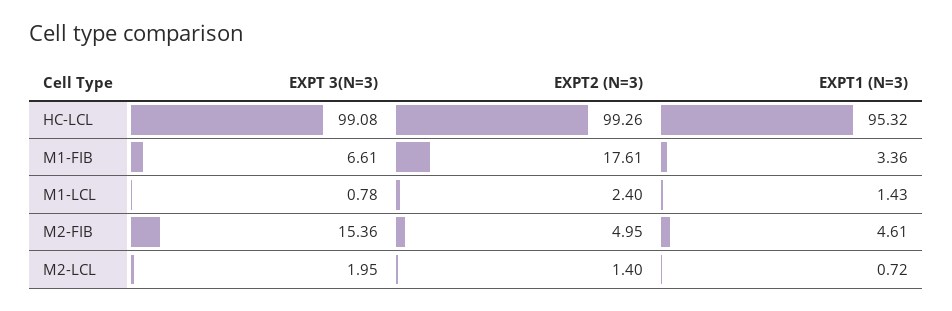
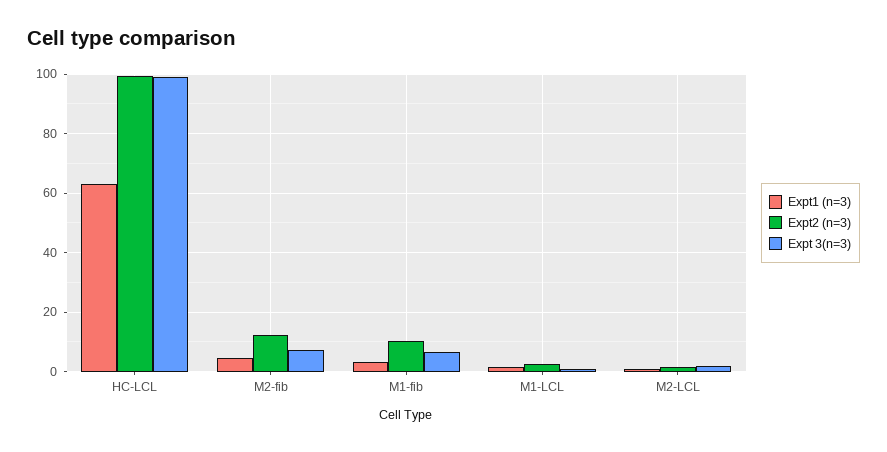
  {
    "EXPT 3(N=3)": {
      "HC-LCL": 99.08,
      "M1-FIB": 6.61,
      "M1-LCL": 0.78,
-     "M2-FIB": 15.36,
+     "M2-FIB": 7.5,
      "M2-LCL": 1.95
    },
    "EXPT2 (N=3)": {
      "HC-LCL": 99.26,
-     "M1-FIB": 17.61,
+     "M1-FIB": 10,
      "M1-LCL": 2.4,
-     "M2-FIB": 4.95,
+     "M2-FIB": 12.5,
      "M2-LCL": 1.4
    },
    "EXPT1 (N=3)": {
-     "HC-LCL": 95.32,
+     "HC-LCL": 62.5,
      "M1-FIB": 3.36,
      "M1-LCL": 1.43,
      "M2-FIB": 4.61,
      "M2-LCL": 0.72
    }
  }

